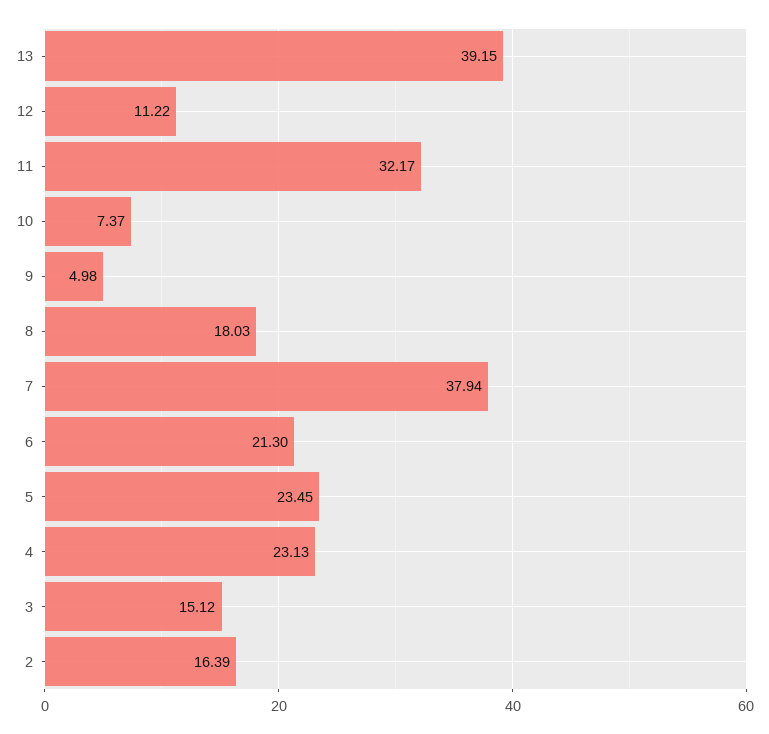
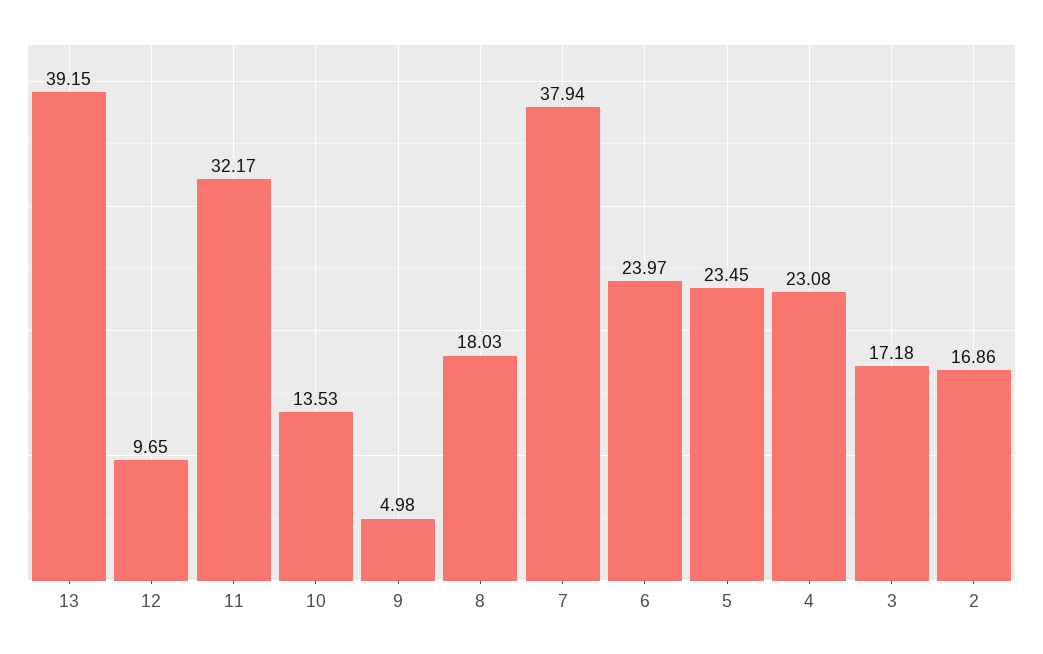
  {
    "13": 39.15,
-   "12": 11.22,
+   "12": 9.65,
    "11": 32.17,
-   "10": 7.37,
+   "10": 13.53,
    "9": 4.98,
    "8": 18.03,
    "7": 37.94,
-   "6": 21.3,
+   "6": 23.97,
    "5": 23.45,
-   "4": 23.13,
+   "4": 23.08,
-   "3": 15.12,
+   "3": 17.18,
-   "2": 16.39
+   "2": 16.86
  }

